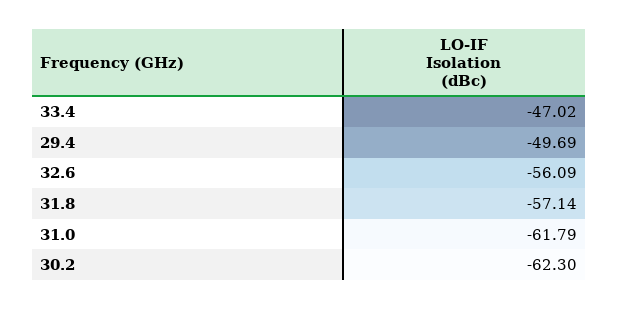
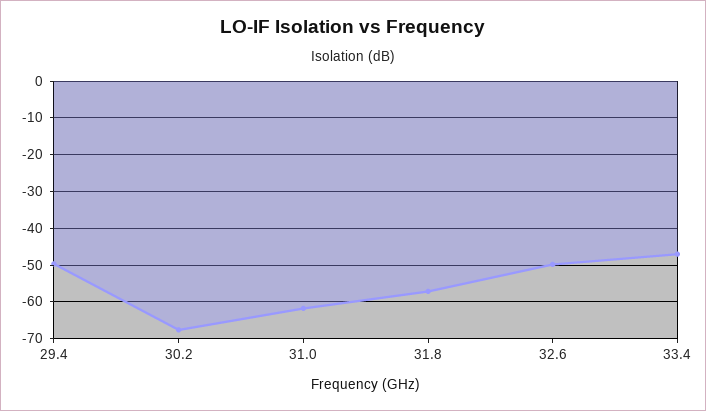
  {
    "33.4": -47.02,
    "29.4": -49.69,
-   "32.6": -56.09,
+   "32.6": -50,
    "31.8": -57.14,
    "31.0": -61.79,
-   "30.2": -62.3
+   "30.2": -68
  }

